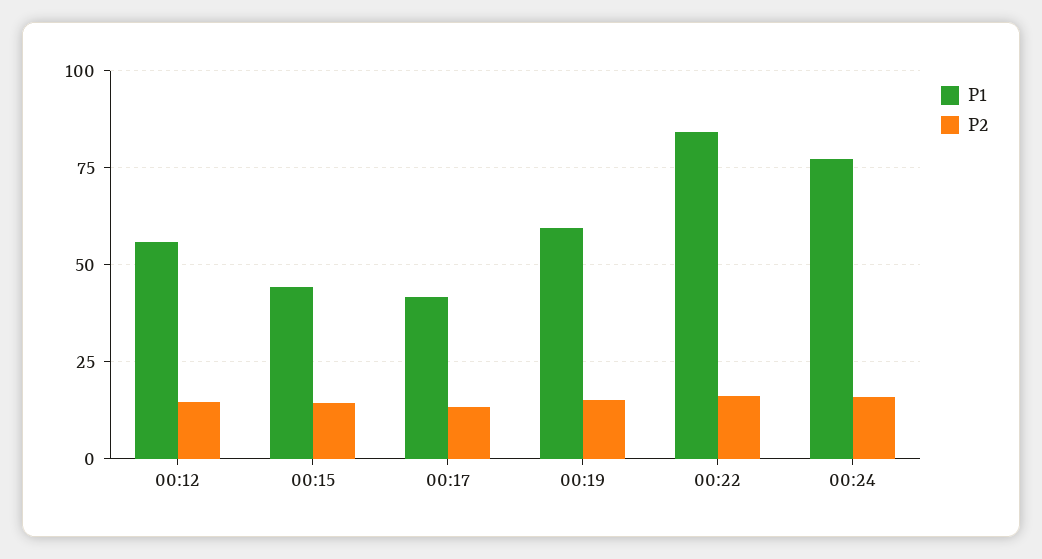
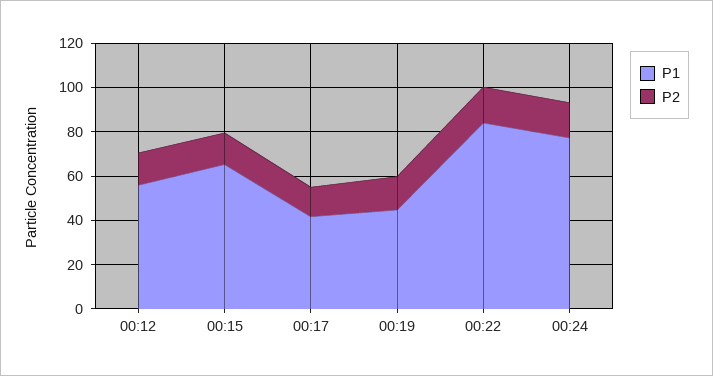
  {
    "P1": {
      "00:12": 55,
-     "00:15": 45,
+     "00:15": 65,
      "00:17": 42.5,
-     "00:19": 60,
+     "00:19": 45,
      "00:22": 85,
      "00:24": 77.5
    },
    "P2": {
      "00:12": 15,
      "00:15": 15,
      "00:17": 12.5,
      "00:19": 15,
      "00:22": 15,
      "00:24": 15
    }
  }

